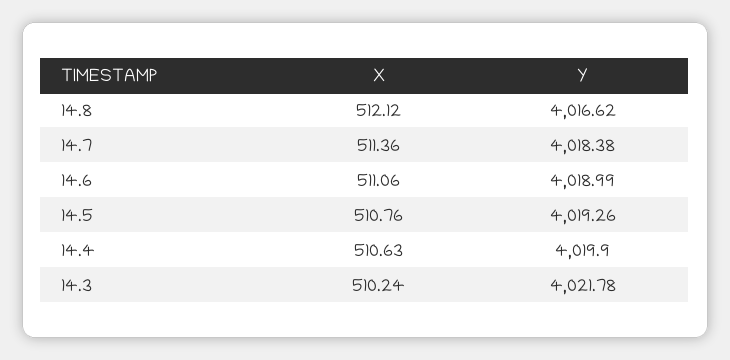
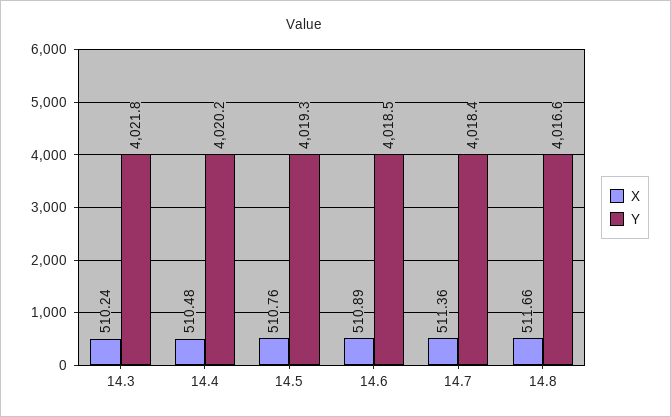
  {
    "X": {
-     "14.8": 512.12,
+     "14.8": 511.66,
      "14.7": 511.36,
-     "14.6": 511.06,
+     "14.6": 510.89,
      "14.5": 510.76,
-     "14.4": 510.63,
+     "14.4": 510.48,
      "14.3": 510.24
    },
    "Y": {
      "14.8": 4016.62,
      "14.7": 4018.38,
-     "14.6": 4018.99,
+     "14.6": 4018.5,
      "14.5": 4019.26,
-     "14.4": 4019.9,
+     "14.4": 4020.2,
      "14.3": 4021.78
    }
  }

